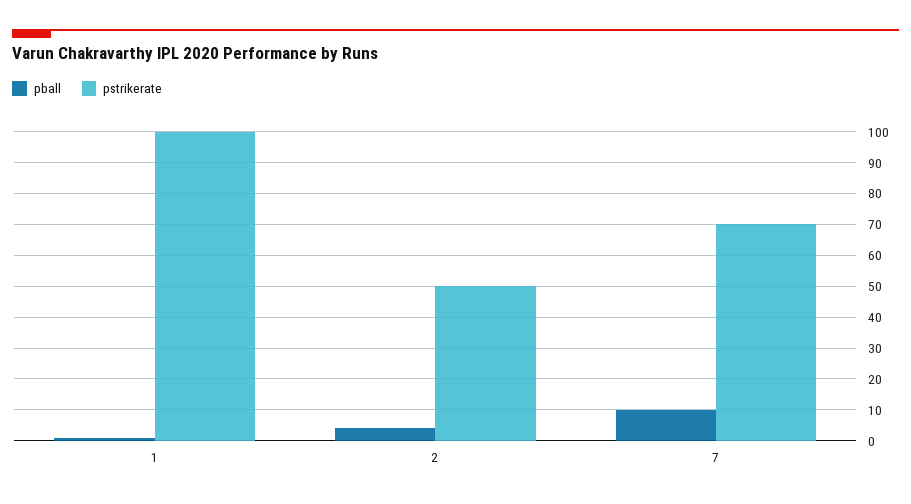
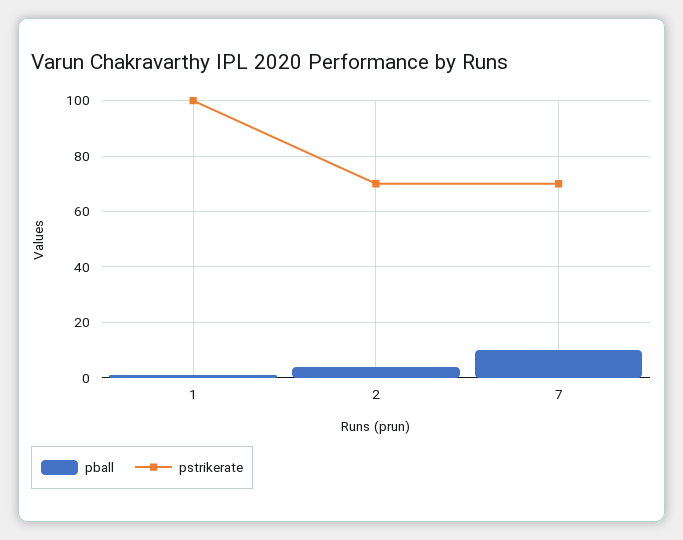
  {
    "pball": {
      "1": 0,
      "2": 5,
      "7": 10
    },
    "pstrikerate": {
      "1": 100,
-     "2": 50,
+     "2": 70,
      "7": 70
    }
  }

